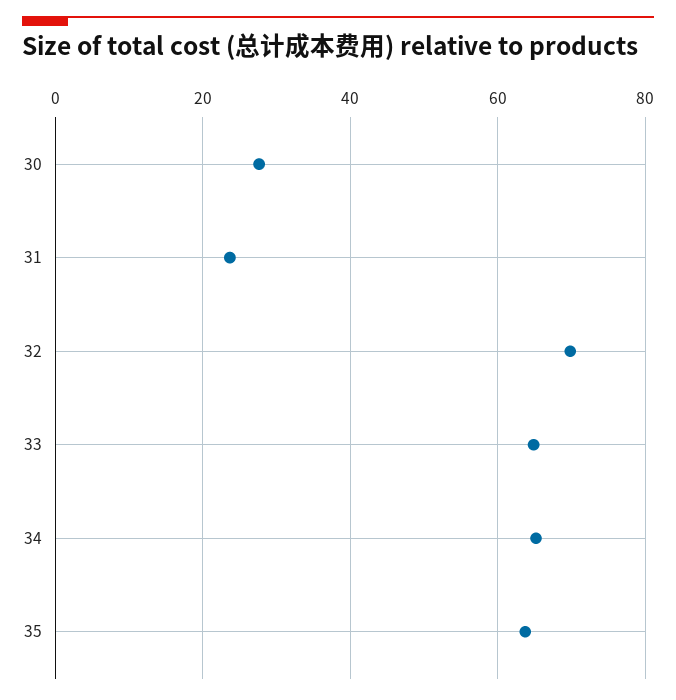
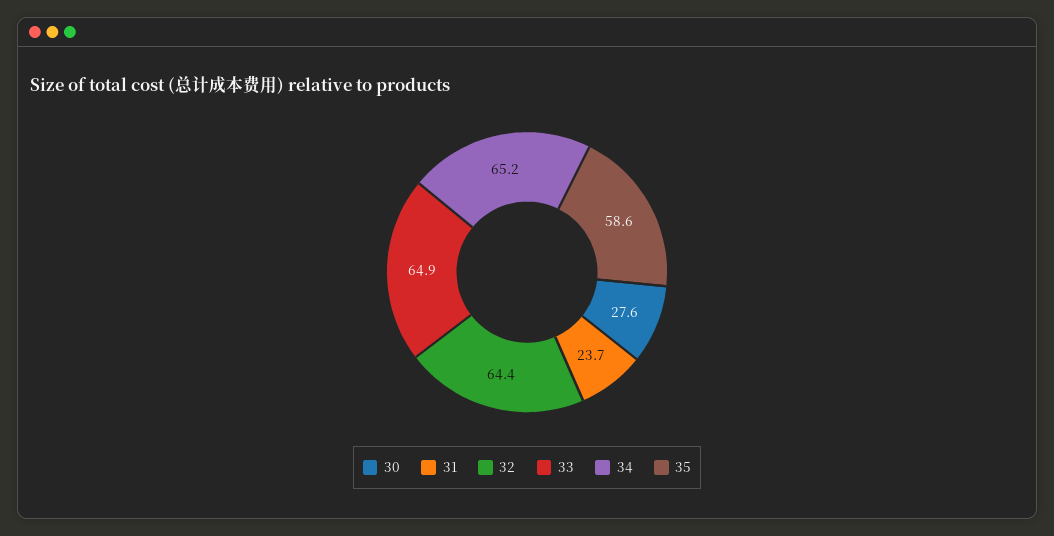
  {
    "30": 27.6,
    "31": 23.7,
-   "32": 70,
+   "32": 64.4,
    "33": 64.9,
    "34": 65.2,
-   "35": 64
+   "35": 58.6
  }

